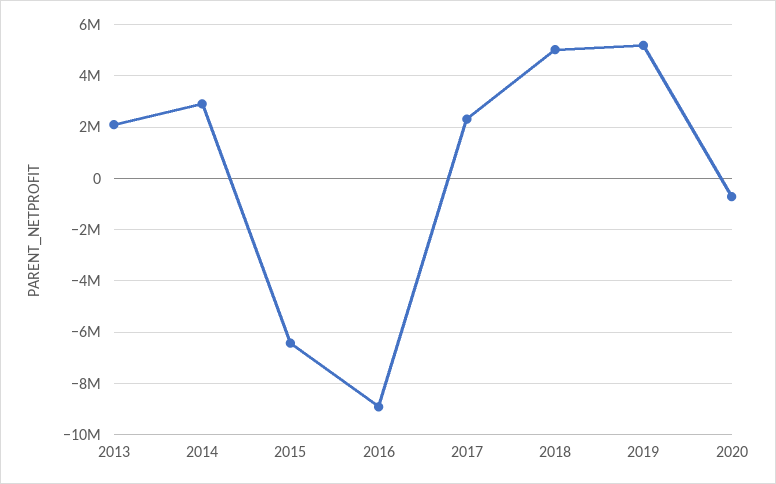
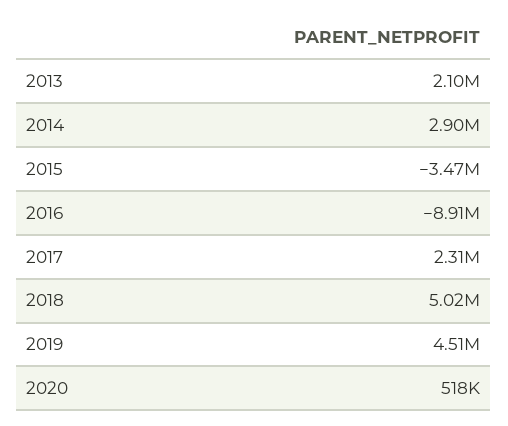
  {
    "2013": 2100000,
    "2014": 2900000,
-   "2015": -6500000,
+   "2015": -3470000,
    "2016": -8910000,
    "2017": 2310000,
    "2018": 5020000,
-   "2019": 5250000,
+   "2019": 4510000,
-   "2020": -750000
+   "2020": 518000
  }

